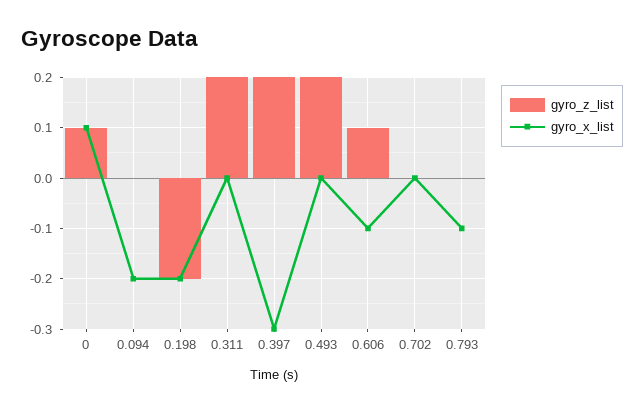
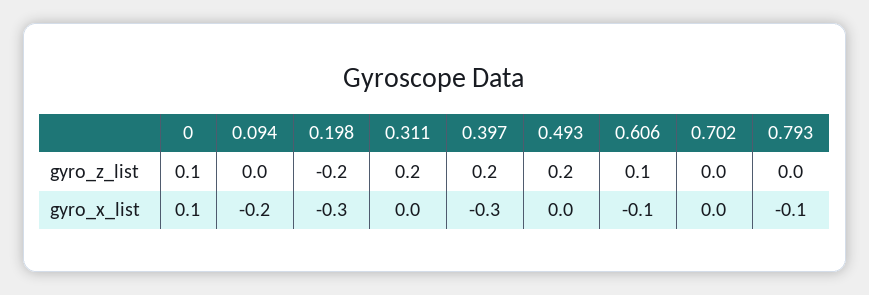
  {
    "gyro_z_list": {
      "0": 0.1,
      "0.094": 0,
      "0.198": -0.2,
      "0.311": 0.2,
      "0.397": 0.2,
      "0.493": 0.2,
      "0.606": 0.1,
      "0.702": 0,
      "0.793": 0
    },
    "gyro_x_list": {
      "0": 0.1,
      "0.094": -0.2,
-     "0.198": -0.2,
+     "0.198": -0.3,
      "0.311": 0,
      "0.397": -0.3,
      "0.493": 0,
      "0.606": -0.1,
      "0.702": 0,
      "0.793": -0.1
    }
  }

